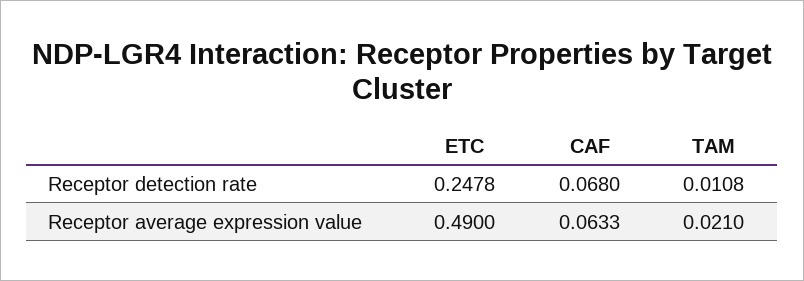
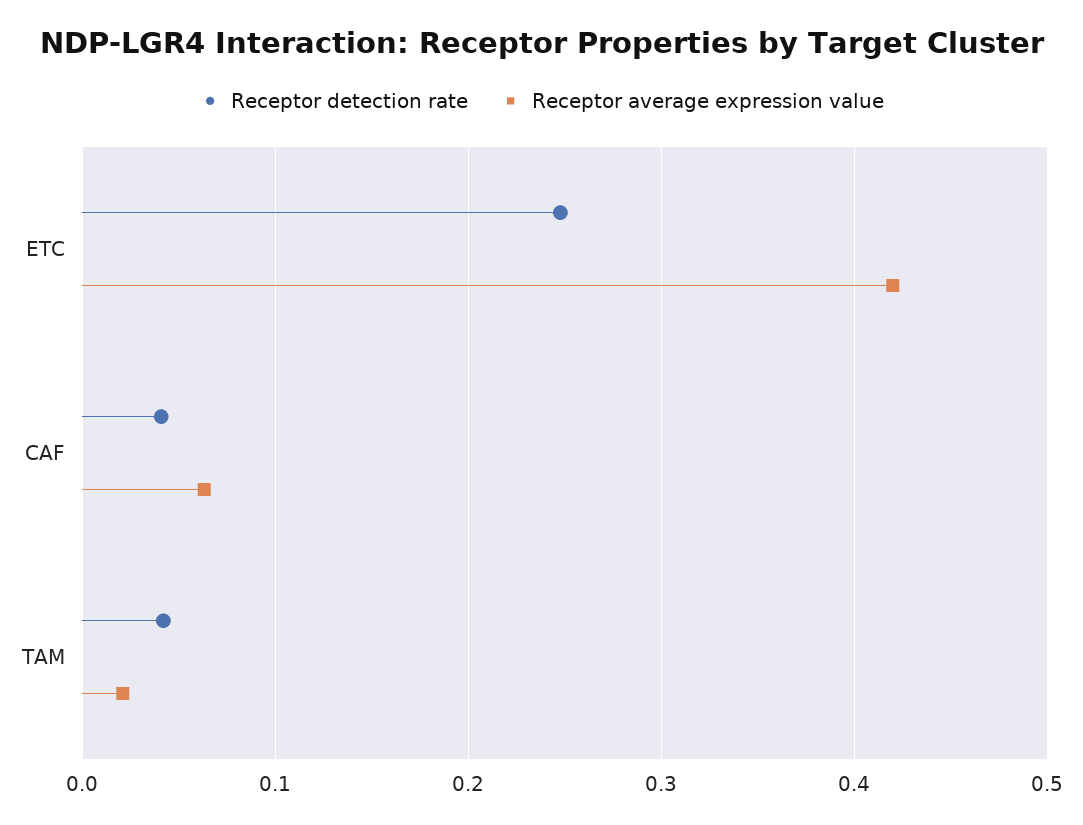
  {
    "Receptor detection rate": {
      "ETC": 0.2478,
-     "CAF": 0.068,
+     "CAF": 0.04,
-     "TAM": 0.0108
+     "TAM": 0.04
    },
    "Receptor average expression value": {
-     "ETC": 0.49,
+     "ETC": 0.42,
      "CAF": 0.0633,
      "TAM": 0.021
    }
  }

